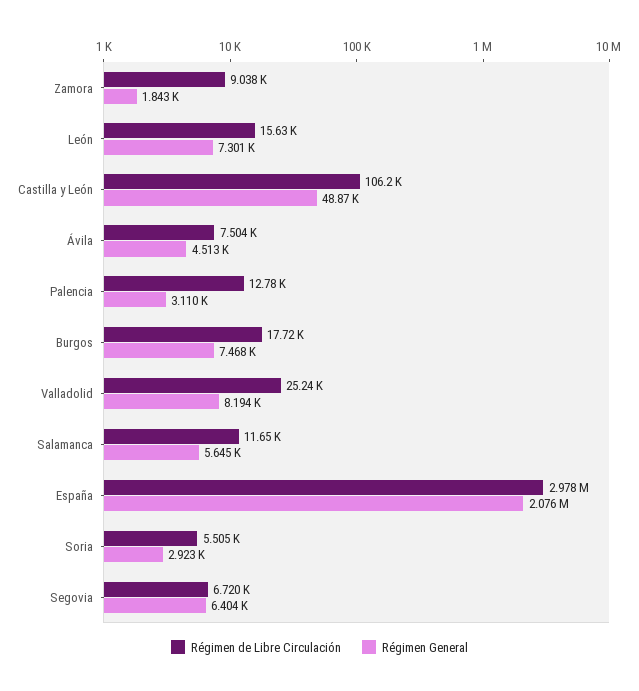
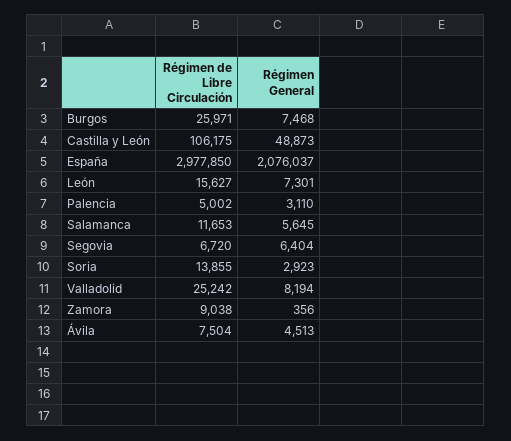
  {
    "Régimen de Libre Circulación": {
      "Zamora": 9038,
      "León": 15627,
      "Castilla y León": 106175,
      "Ávila": 7504,
-     "Palencia": 12780,
+     "Palencia": 5002,
-     "Burgos": 17720,
+     "Burgos": 25971,
      "Valladolid": 25242,
      "Salamanca": 11653,
      "España": 2977850,
-     "Soria": 5505,
+     "Soria": 13855,
      "Segovia": 6720
    },
    "Régimen General": {
-     "Zamora": 1843,
+     "Zamora": 356,
      "León": 7301,
      "Castilla y León": 48873,
      "Ávila": 4513,
      "Palencia": 3110,
      "Burgos": 7468,
      "Valladolid": 8194,
      "Salamanca": 5645,
      "España": 2076037,
      "Soria": 2923,
      "Segovia": 6404
    }
  }

